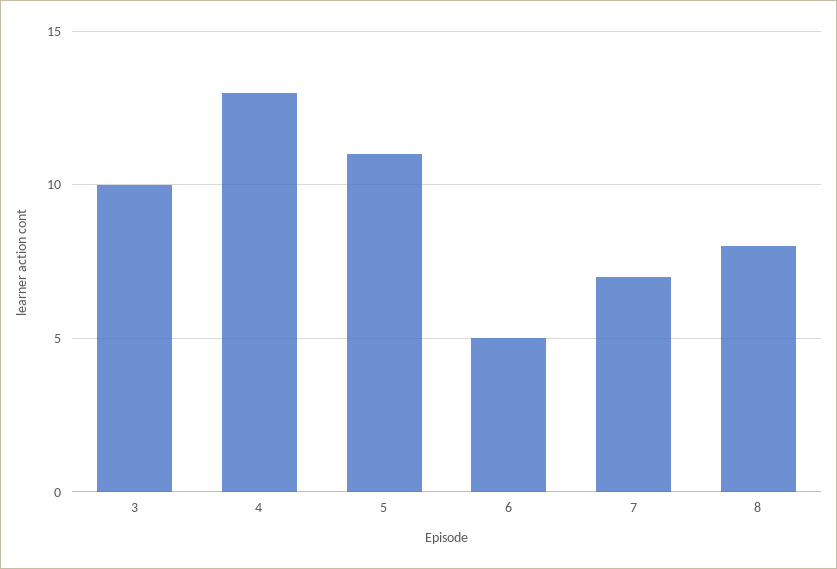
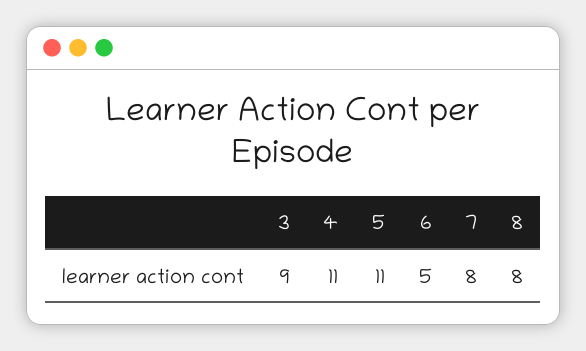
  {
-   "3": 10,
+   "3": 9,
-   "4": 13,
+   "4": 11,
    "5": 11,
    "6": 5,
-   "7": 7,
+   "7": 8,
    "8": 8
  }

